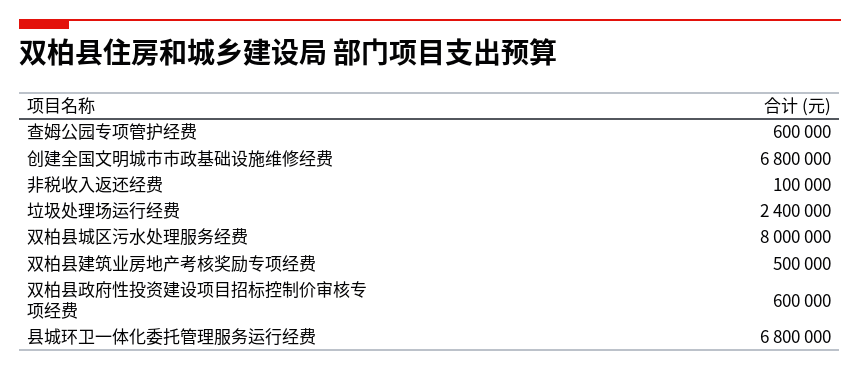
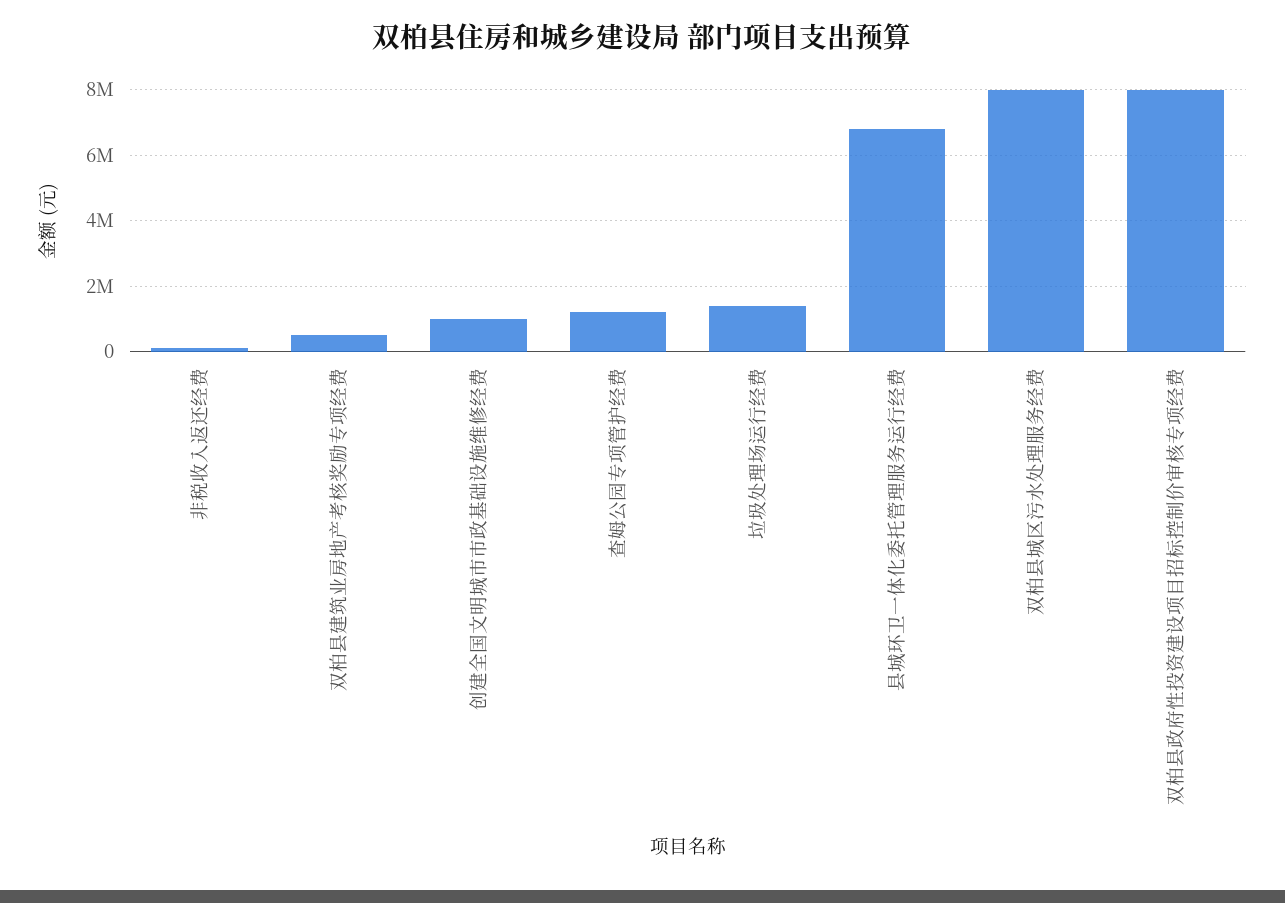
  {
-   "查姆公园专项管护经费": 600000,
+   "查姆公园专项管护经费": 1200000,
-   "创建全国文明城市市政基础设施维修经费": 6800000,
+   "创建全国文明城市市政基础设施维修经费": 1000000,
    "非税收入返还经费": 100000,
-   "垃圾处理场运行经费": 2400000,
+   "垃圾处理场运行经费": 1400000,
    "双柏县城区污水处理服务经费": 8000000,
    "双柏县建筑业房地产考核奖励专项经费": 500000,
-   "双柏县政府性投资建设项目招标控制价审核专项经费": 600000,
+   "双柏县政府性投资建设项目招标控制价审核专项经费": 8000000,
    "县城环卫一体化委托管理服务运行经费": 6800000
  }

